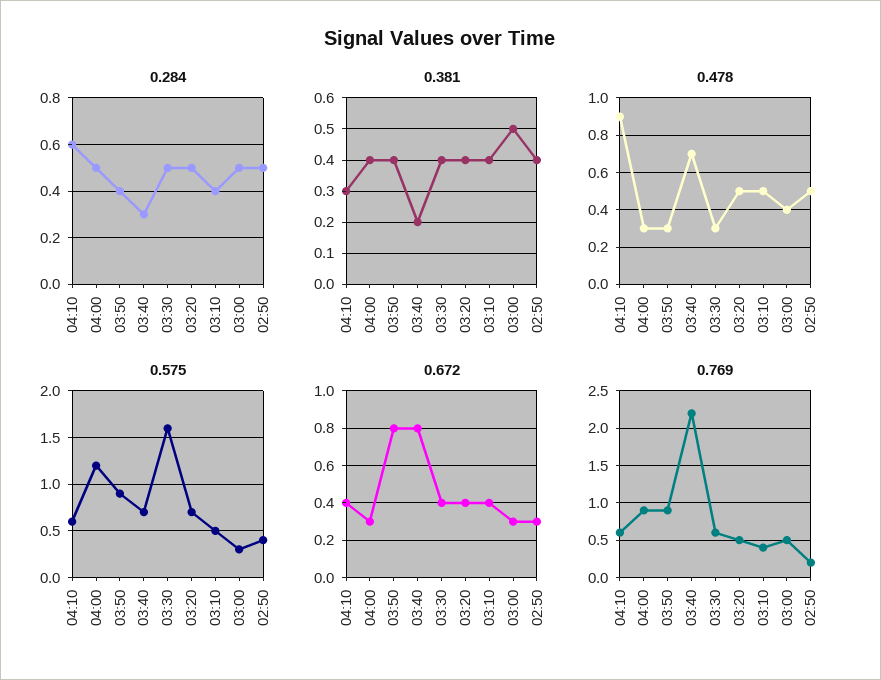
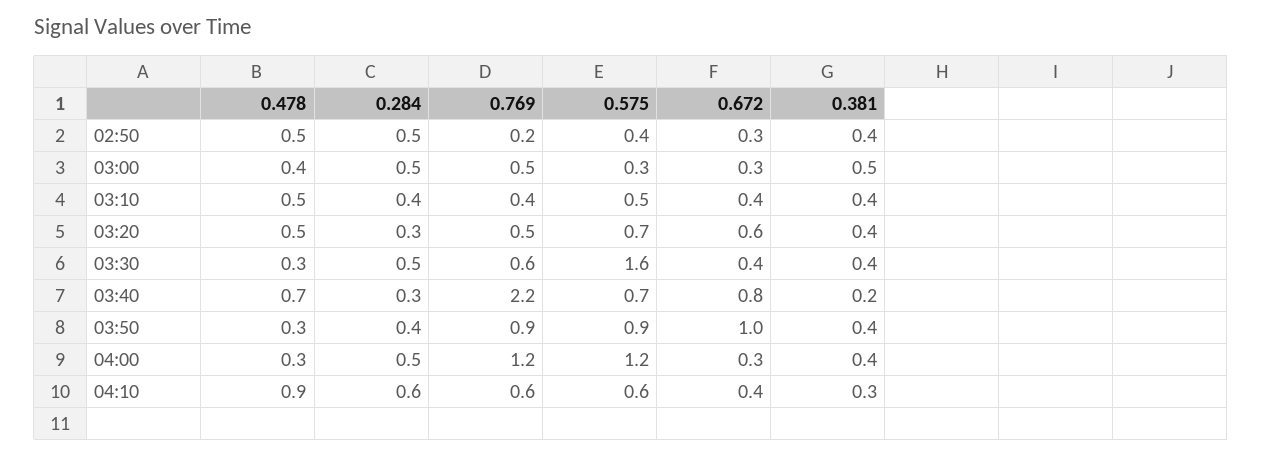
  {
    "0.284": {
      "04:10": 0.6,
      "04:00": 0.5,
      "03:50": 0.4,
      "03:40": 0.3,
      "03:30": 0.5,
-     "03:20": 0.5,
+     "03:20": 0.3,
      "03:10": 0.4,
      "03:00": 0.5,
      "02:50": 0.5
    },
    "0.381": {
      "04:10": 0.3,
      "04:00": 0.4,
      "03:50": 0.4,
      "03:40": 0.2,
      "03:30": 0.4,
      "03:20": 0.4,
      "03:10": 0.4,
      "03:00": 0.5,
      "02:50": 0.4
    },
    "0.478": {
      "04:10": 0.9,
      "04:00": 0.3,
      "03:50": 0.3,
      "03:40": 0.7,
      "03:30": 0.3,
      "03:20": 0.5,
      "03:10": 0.5,
      "03:00": 0.4,
      "02:50": 0.5
    },
    "0.575": {
      "04:10": 0.6,
      "04:00": 1.2,
      "03:50": 0.9,
      "03:40": 0.7,
      "03:30": 1.6,
      "03:20": 0.7,
      "03:10": 0.5,
      "03:00": 0.3,
      "02:50": 0.4
    },
    "0.672": {
      "04:10": 0.4,
      "04:00": 0.3,
-     "03:50": 0.8,
+     "03:50": 1,
      "03:40": 0.8,
      "03:30": 0.4,
-     "03:20": 0.4,
+     "03:20": 0.6,
      "03:10": 0.4,
      "03:00": 0.3,
      "02:50": 0.3
    },
    "0.769": {
      "04:10": 0.6,
-     "04:00": 0.9,
+     "04:00": 1.2,
      "03:50": 0.9,
      "03:40": 2.2,
      "03:30": 0.6,
      "03:20": 0.5,
      "03:10": 0.4,
      "03:00": 0.5,
      "02:50": 0.2
    }
  }

